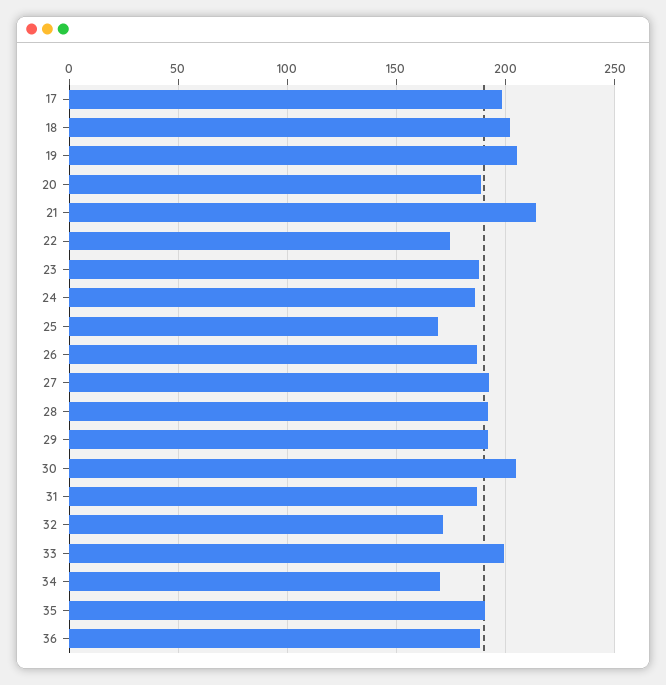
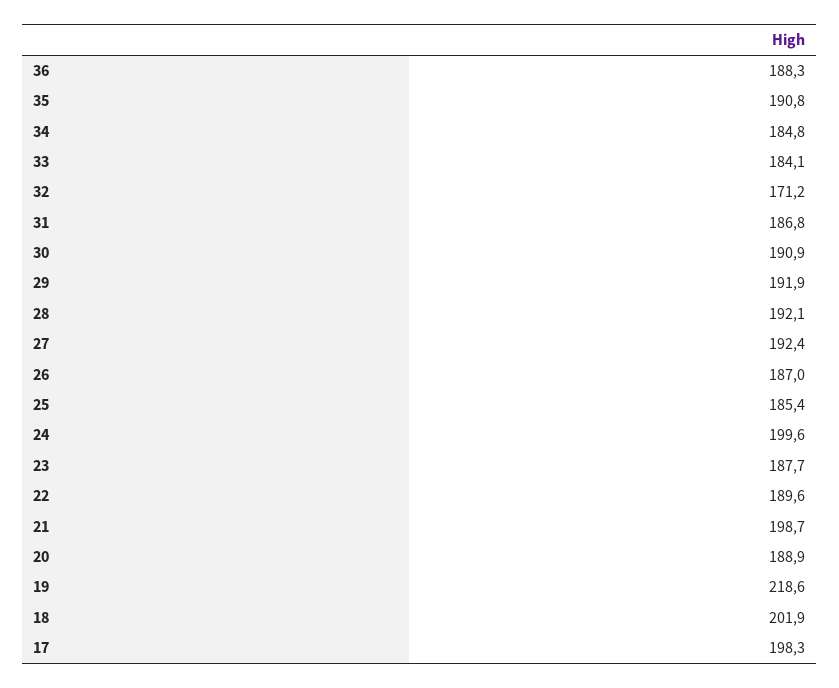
  {
    "17": 198.3,
    "18": 201.9,
-   "19": 205,
+   "19": 218.6,
    "20": 188.9,
-   "21": 215,
+   "21": 198.7,
-   "22": 175,
+   "22": 189.6,
    "23": 187.7,
-   "24": 185,
+   "24": 199.6,
-   "25": 170,
+   "25": 185.4,
    "26": 187,
    "27": 192.4,
    "28": 192.1,
    "29": 191.9,
-   "30": 205,
+   "30": 190.9,
    "31": 186.8,
    "32": 171.2,
-   "33": 200,
+   "33": 184.1,
-   "34": 170,
+   "34": 184.8,
    "35": 190.8,
    "36": 188.3
  }

